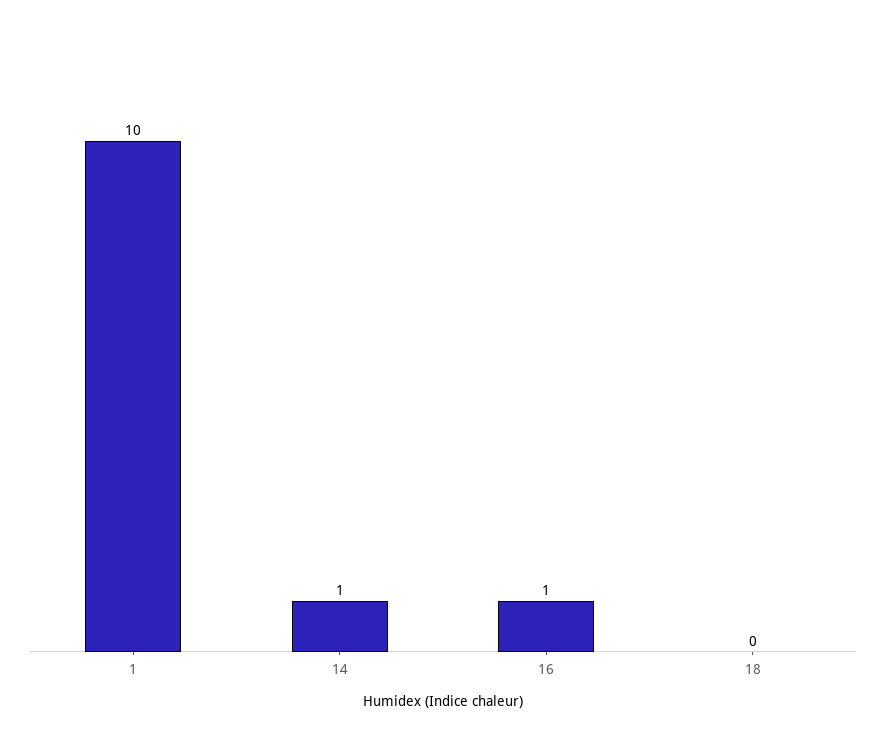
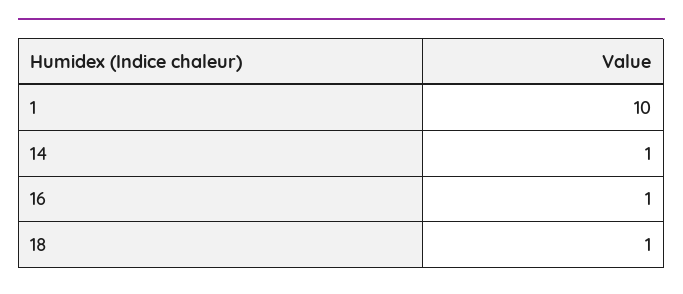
  {
    "1": 10,
    "14": 1,
    "16": 1,
-   "18": 0
+   "18": 1
  }

